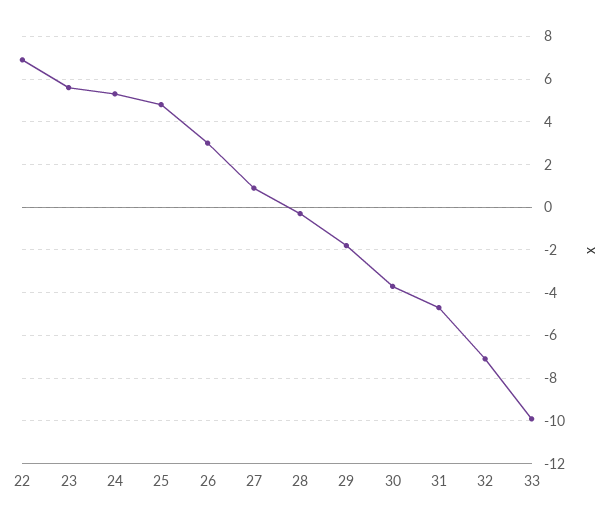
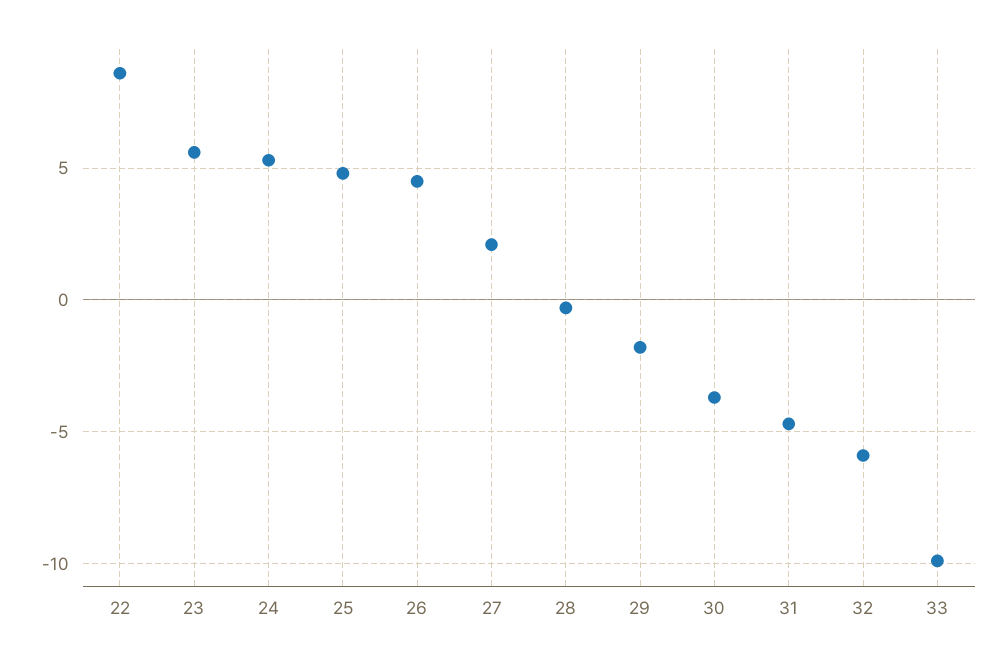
  {
-   "22": 7,
+   "22": 8.5,
    "23": 5.5,
    "24": 5.5,
    "25": 5,
-   "26": 3,
+   "26": 4.5,
-   "27": 1,
+   "27": 2,
    "28": -0.5,
    "29": -2,
    "30": -3.5,
    "31": -4.5,
-   "32": -7,
+   "32": -6,
    "33": -10
  }

